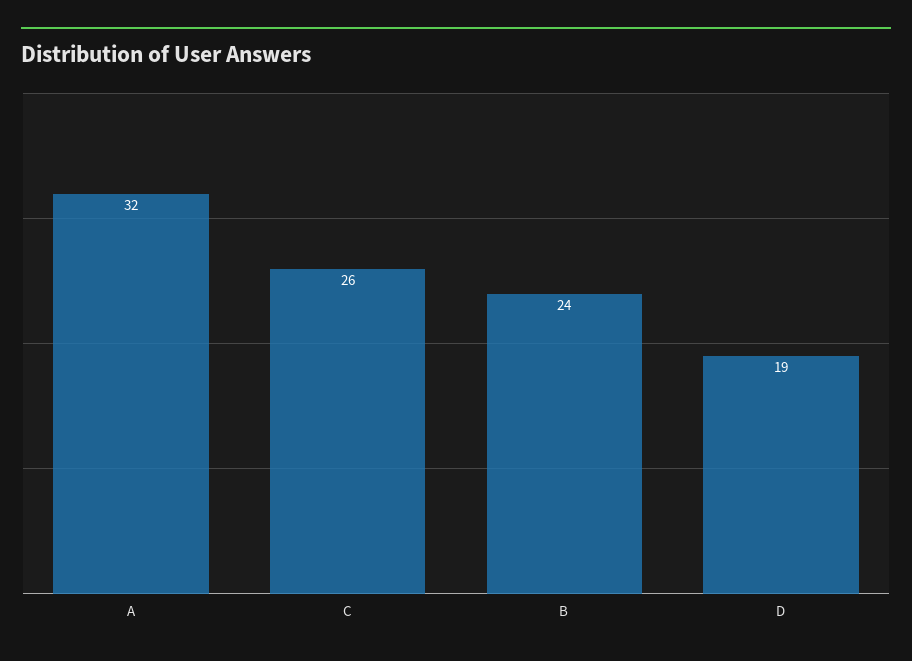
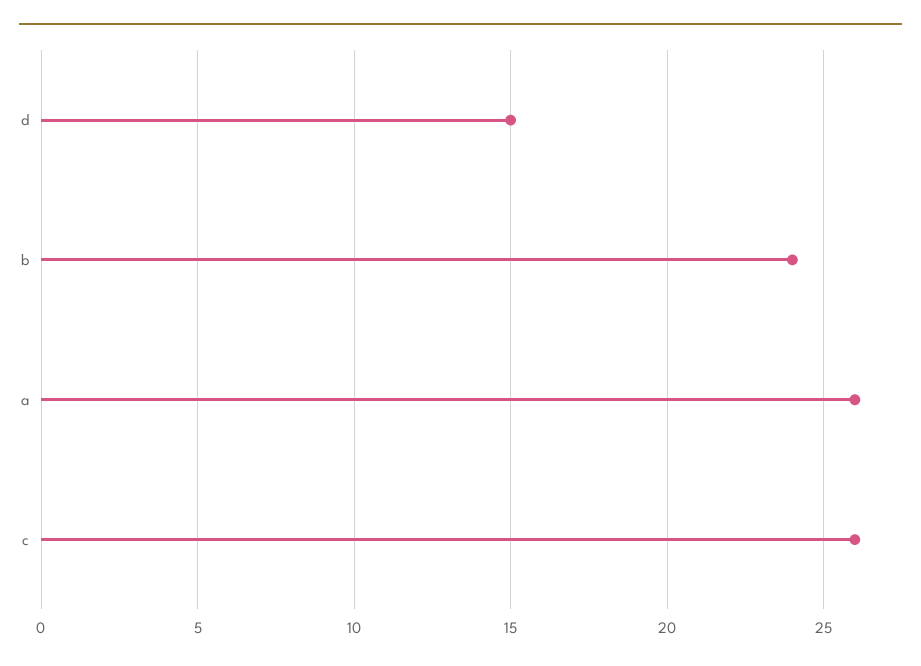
  {
-   "A": 32,
+   "A": 26,
    "C": 26,
    "B": 24,
-   "D": 19
+   "D": 15
  }

